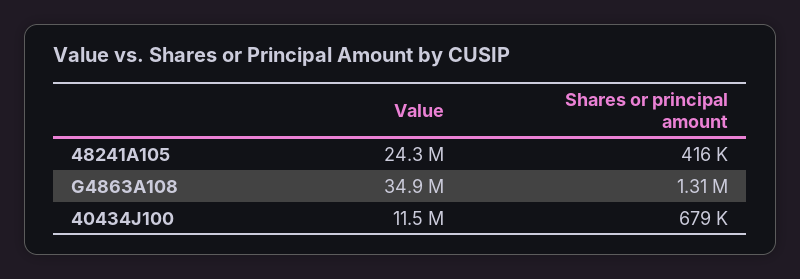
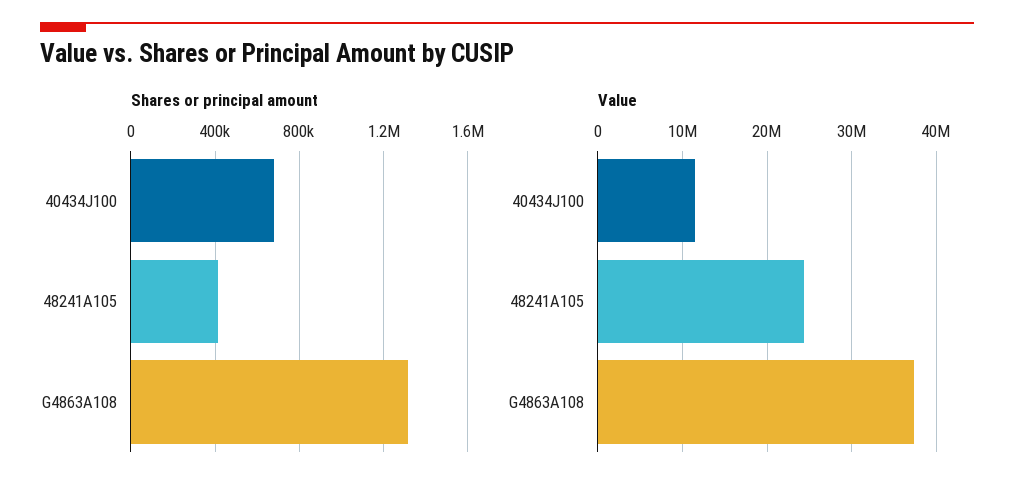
  {
    "Value": {
      "48241A105": 24300000,
-     "G4863A108": 34900000,
+     "G4863A108": 37000000,
      "40434J100": 11500000
    },
    "Shares or principal amount": {
      "48241A105": 416000,
      "G4863A108": 1310000,
      "40434J100": 679000
    }
  }

